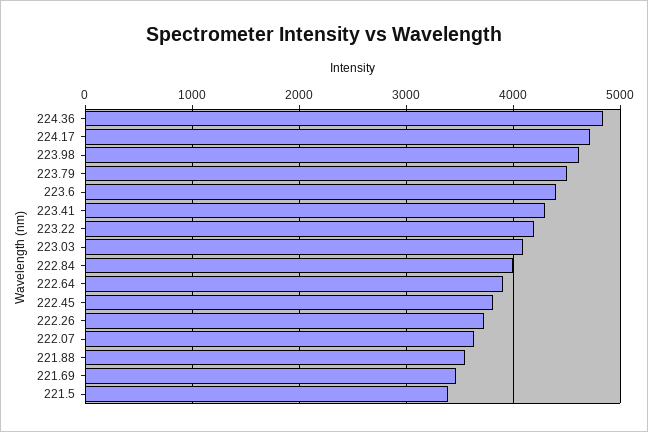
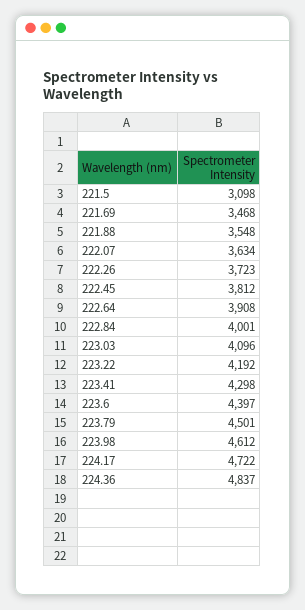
  {
    "224.36": 4837,
    "224.17": 4722,
    "223.98": 4612,
    "223.79": 4501,
    "223.6": 4397,
    "223.41": 4298,
    "223.22": 4192,
    "223.03": 4096,
    "222.84": 4001,
    "222.64": 3908,
    "222.45": 3812,
    "222.26": 3723,
    "222.07": 3634,
    "221.88": 3548,
    "221.69": 3468,
-   "221.5": 3400
+   "221.5": 3098
  }

